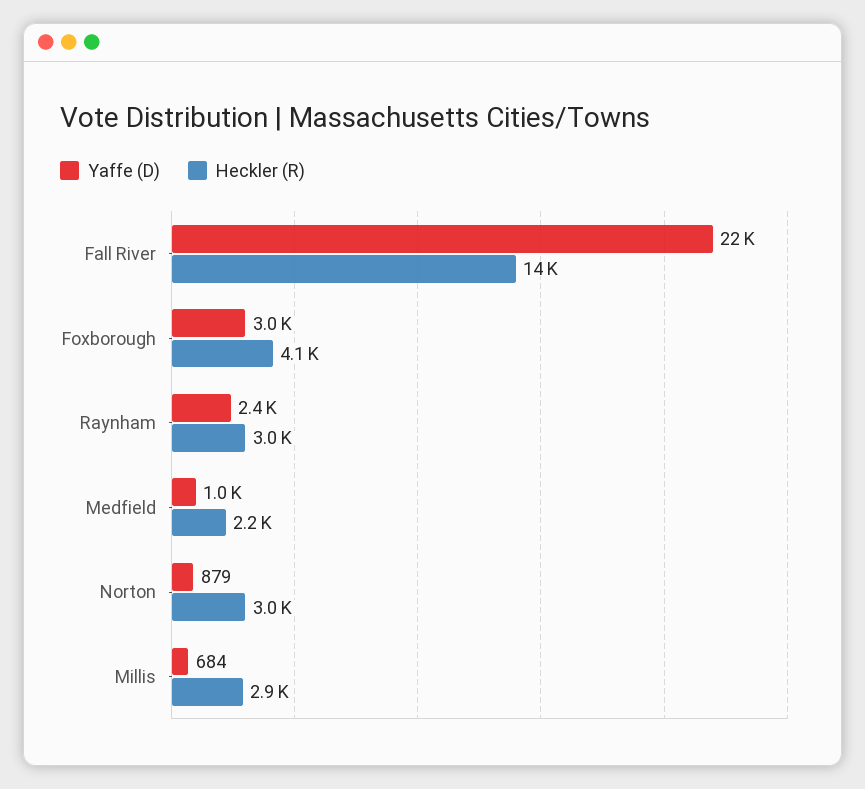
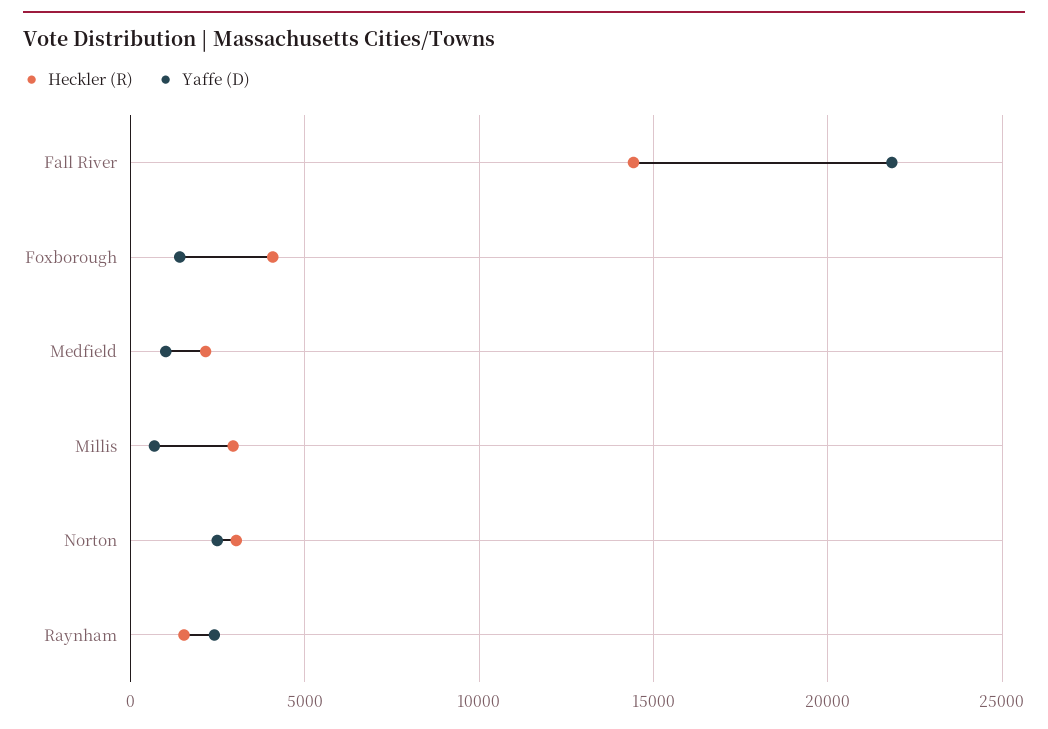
  {
    "Yaffe (D)": {
      "Fall River": 22000,
-     "Foxborough": 3000,
+     "Foxborough": 1500,
      "Raynham": 2400,
      "Medfield": 1000,
-     "Norton": 879,
+     "Norton": 2500,
      "Millis": 684
    },
    "Heckler (R)": {
      "Fall River": 14000,
      "Foxborough": 4100,
-     "Raynham": 3000,
+     "Raynham": 1500,
      "Medfield": 2200,
      "Norton": 3000,
      "Millis": 2900
    }
  }

